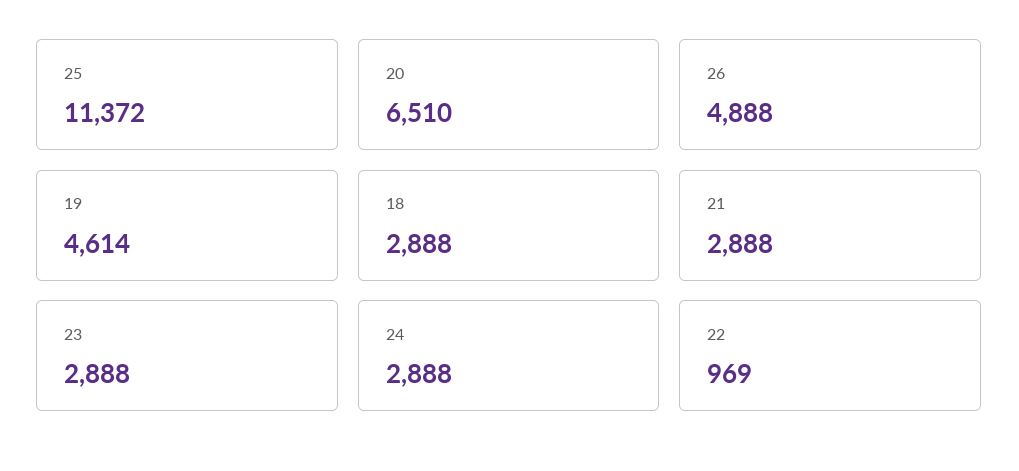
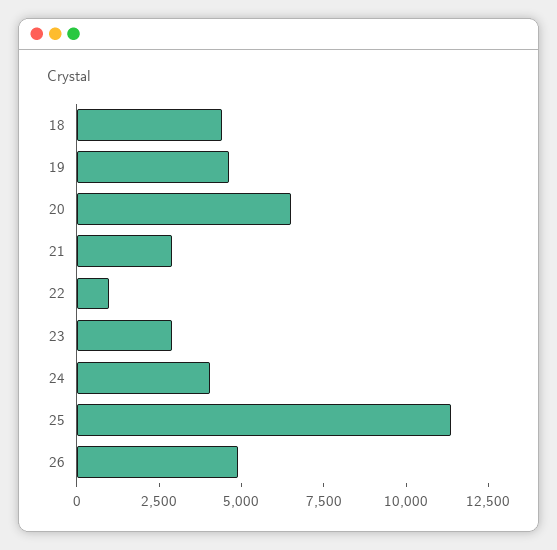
  {
    "25": 11372,
    "20": 6510,
    "26": 4888,
    "19": 4614,
-   "18": 2888,
+   "18": 4500,
    "21": 2888,
    "23": 2888,
-   "24": 2888,
+   "24": 4000,
    "22": 969
  }

